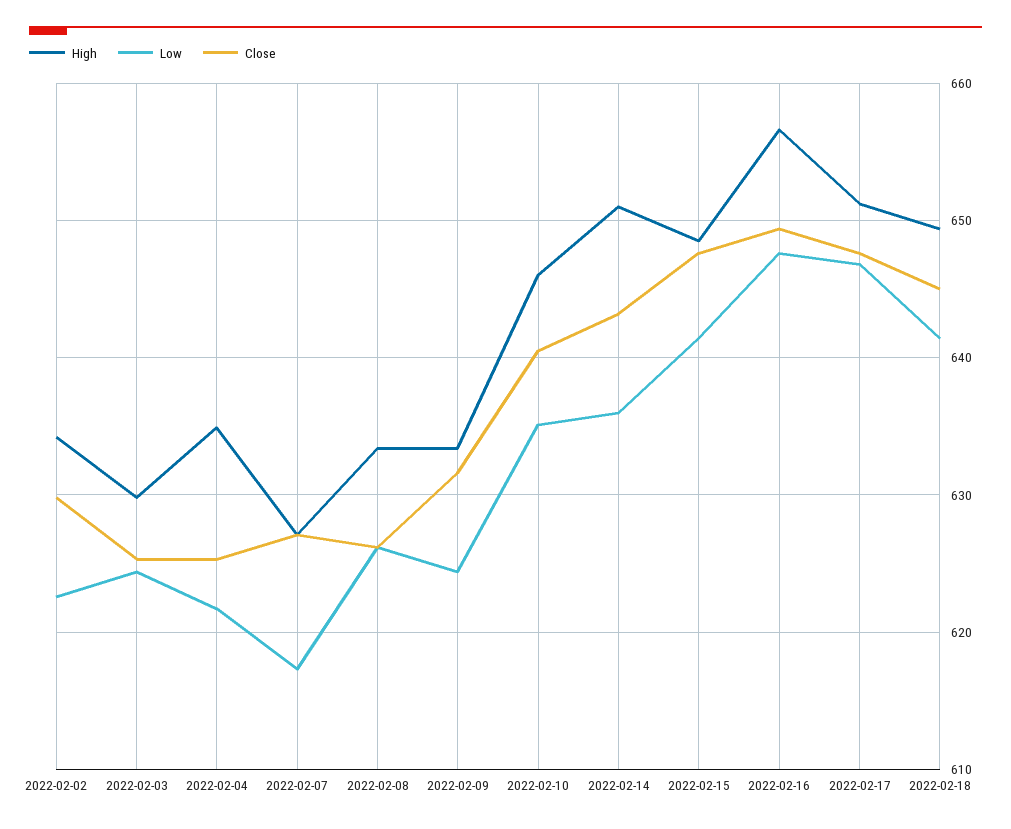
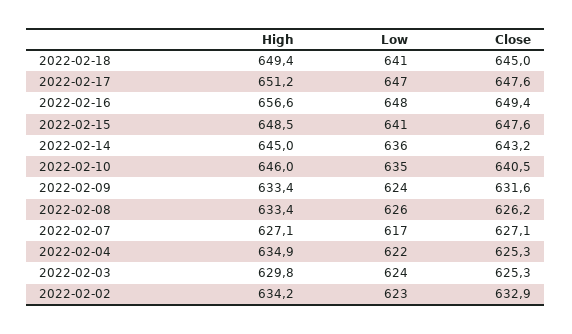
  {
    "High": {
      "2022-02-02": 634.2,
      "2022-02-03": 629.8,
      "2022-02-04": 634.9,
      "2022-02-07": 627.1,
      "2022-02-08": 633.4,
      "2022-02-09": 633.4,
      "2022-02-10": 646,
-     "2022-02-14": 651,
+     "2022-02-14": 645,
      "2022-02-15": 648.5,
      "2022-02-16": 656.6,
      "2022-02-17": 651.2,
      "2022-02-18": 649.4
    },
    "Low": {
      "2022-02-02": 623,
      "2022-02-03": 624,
      "2022-02-04": 622,
      "2022-02-07": 617,
      "2022-02-08": 626,
      "2022-02-09": 624,
      "2022-02-10": 635,
      "2022-02-14": 636,
      "2022-02-15": 641,
      "2022-02-16": 648,
      "2022-02-17": 647,
      "2022-02-18": 641
    },
    "Close": {
-     "2022-02-02": 630,
+     "2022-02-02": 632.9,
      "2022-02-03": 625.3,
      "2022-02-04": 625.3,
      "2022-02-07": 627.1,
      "2022-02-08": 626.2,
      "2022-02-09": 631.6,
      "2022-02-10": 640.5,
      "2022-02-14": 643.2,
      "2022-02-15": 647.6,
      "2022-02-16": 649.4,
      "2022-02-17": 647.6,
      "2022-02-18": 645
    }
  }

